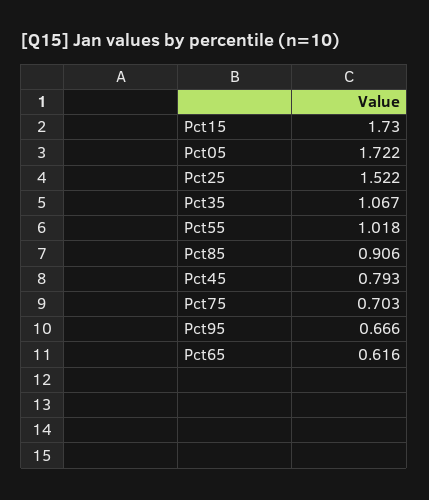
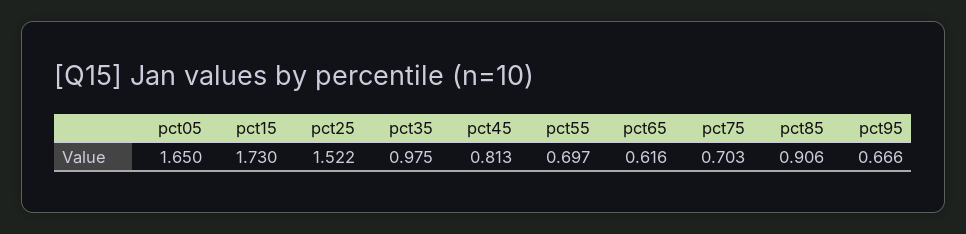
  {
    "Pct15": 1.73,
-   "Pct05": 1.722,
+   "Pct05": 1.65,
    "Pct25": 1.522,
-   "Pct35": 1.067,
+   "Pct35": 0.975,
-   "Pct55": 1.018,
+   "Pct55": 0.697,
    "Pct85": 0.906,
-   "Pct45": 0.793,
+   "Pct45": 0.813,
    "Pct75": 0.703,
    "Pct95": 0.666,
    "Pct65": 0.616
  }

